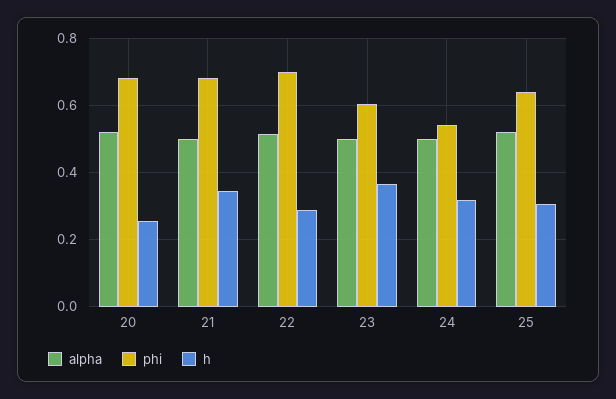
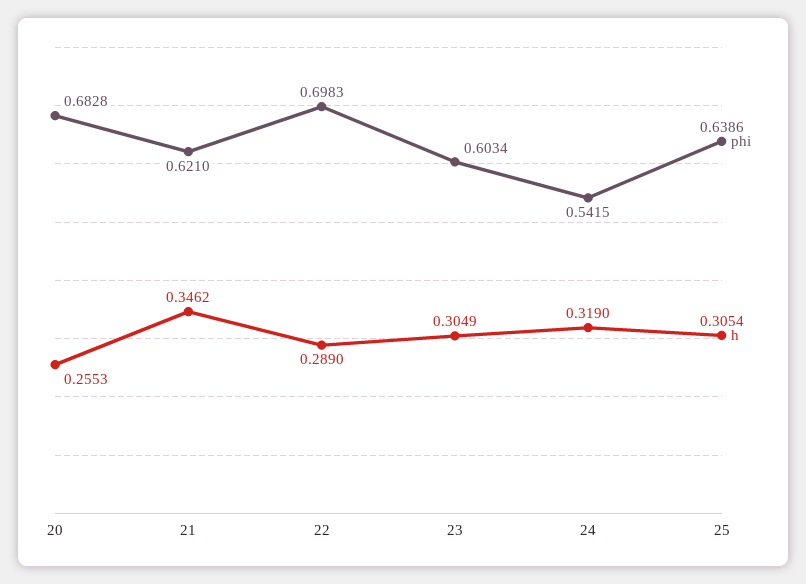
  {
-   "alpha": {
-     "20": 0.52,
-     "21": 0.5,
-     "22": 0.52,
-     "23": 0.5,
-     "24": 0.5,
-     "25": 0.52
-   },
    "phi": {
      "20": 0.6828,
-     "21": 0.68,
+     "21": 0.621,
      "22": 0.6983,
      "23": 0.6034,
      "24": 0.5415,
      "25": 0.6386
    },
    "h": {
      "20": 0.2553,
      "21": 0.3462,
      "22": 0.289,
-     "23": 0.36,
+     "23": 0.3049,
      "24": 0.319,
      "25": 0.3054
    }
  }

